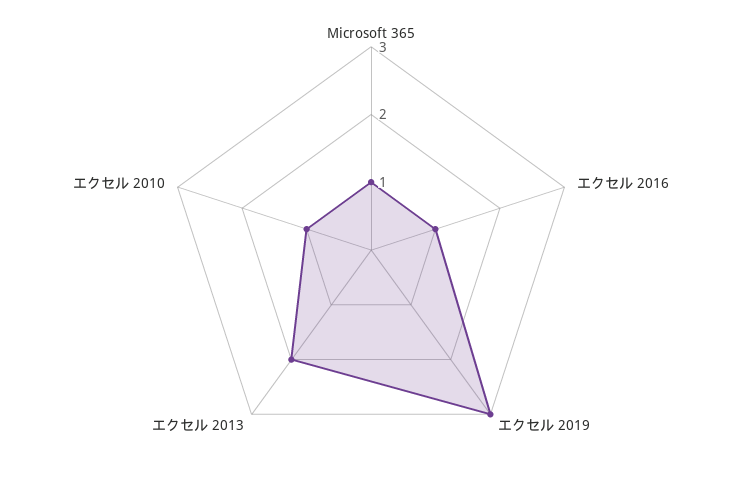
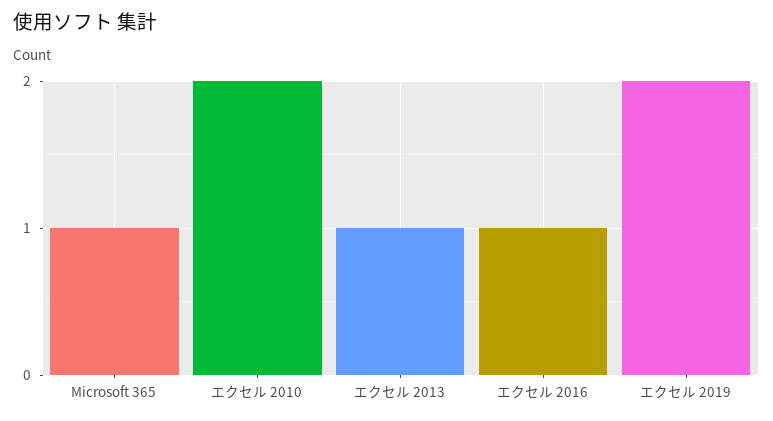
  {
    "Microsoft 365": 1,
    "エクセル 2016": 1,
-   "エクセル 2019": 3,
+   "エクセル 2019": 2,
-   "エクセル 2013": 2,
+   "エクセル 2013": 1,
-   "エクセル 2010": 1
+   "エクセル 2010": 2
  }

